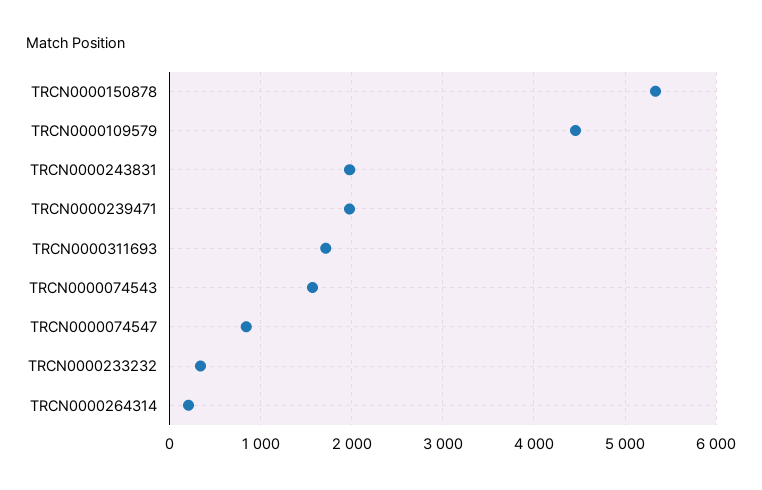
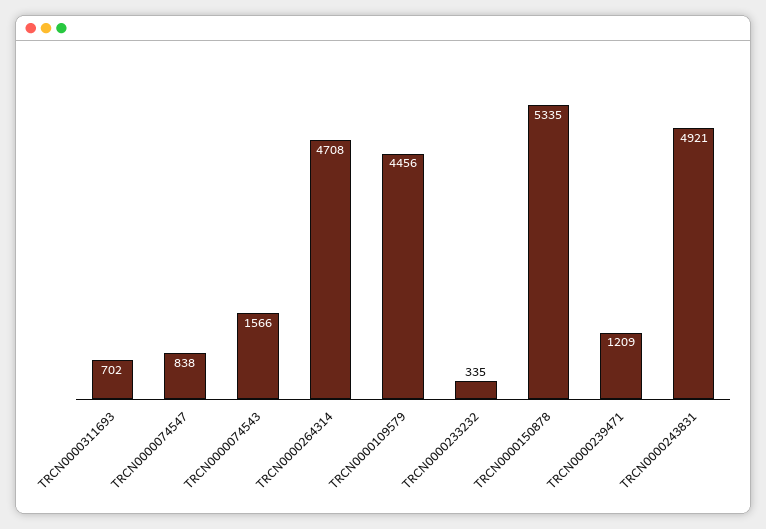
  {
    "TRCN0000150878": 5335,
    "TRCN0000109579": 4456,
-   "TRCN0000243831": 2000,
+   "TRCN0000243831": 4921,
-   "TRCN0000239471": 2000,
+   "TRCN0000239471": 1209,
-   "TRCN0000311693": 1700,
+   "TRCN0000311693": 702,
    "TRCN0000074543": 1566,
    "TRCN0000074547": 838,
    "TRCN0000233232": 335,
-   "TRCN0000264314": 200
+   "TRCN0000264314": 4708
  }

